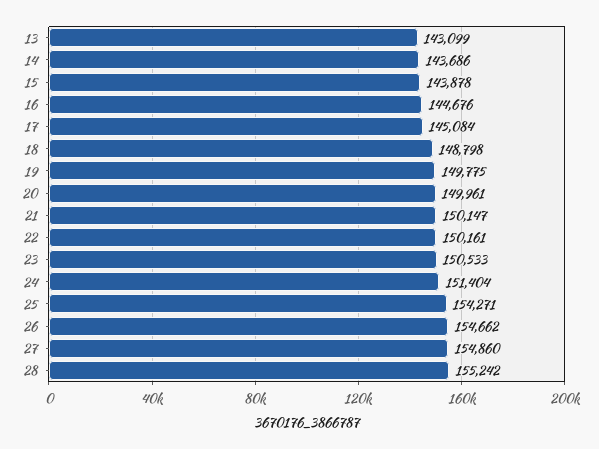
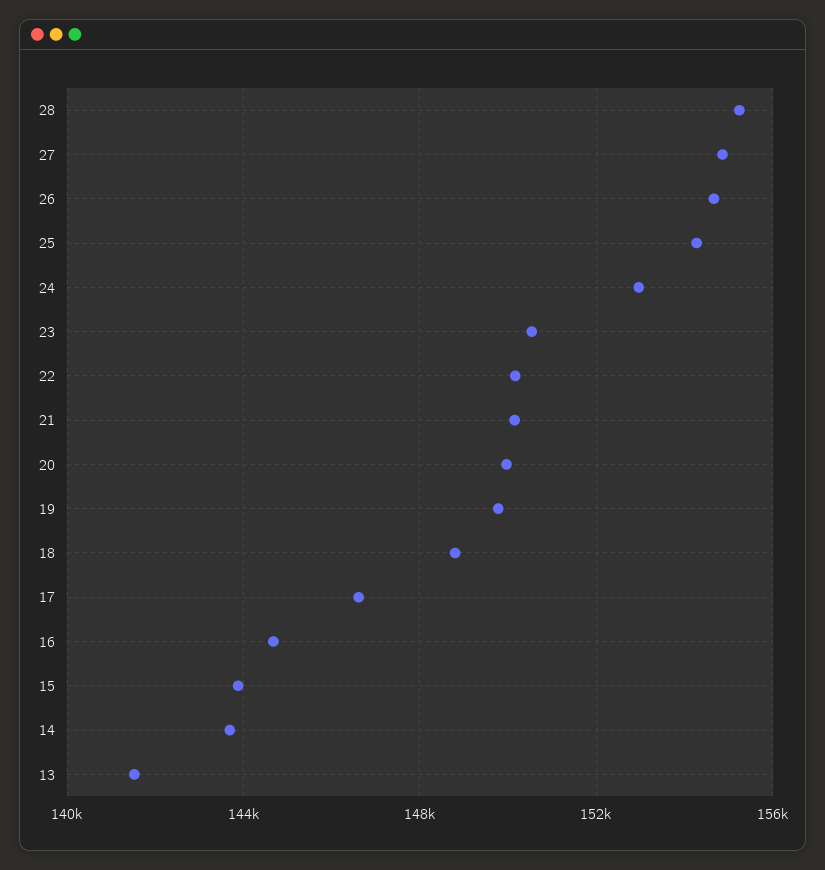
  {
-   "13": 143099,
+   "13": 141500,
    "14": 143686,
    "15": 143878,
    "16": 144676,
-   "17": 145084,
+   "17": 146500,
    "18": 148798,
    "19": 149775,
    "20": 149961,
    "21": 150147,
    "22": 150161,
    "23": 150533,
-   "24": 151404,
+   "24": 153000,
    "25": 154271,
    "26": 154662,
    "27": 154860,
    "28": 155242
  }

